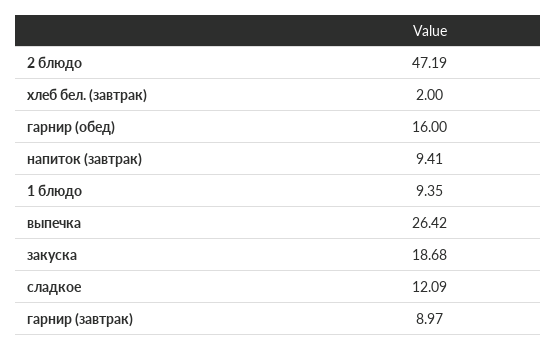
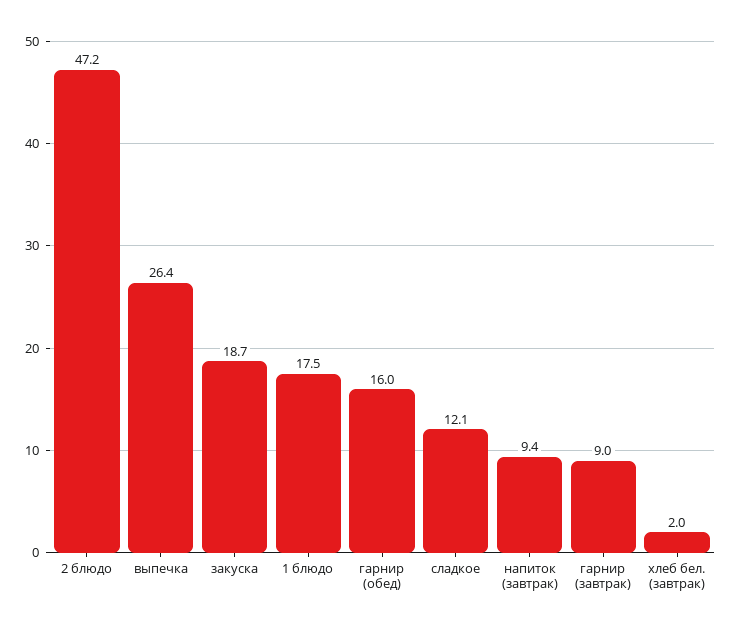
  {
    "2 блюдо": 47.19,
    "хлеб бел. (завтрак)": 2,
    "гарнир (обед)": 16,
    "напиток (завтрак)": 9.41,
-   "1 блюдо": 9.35,
+   "1 блюдо": 17.5,
    "выпечка": 26.42,
    "закуска": 18.68,
    "сладкое": 12.09,
    "гарнир (завтрак)": 8.97
  }

